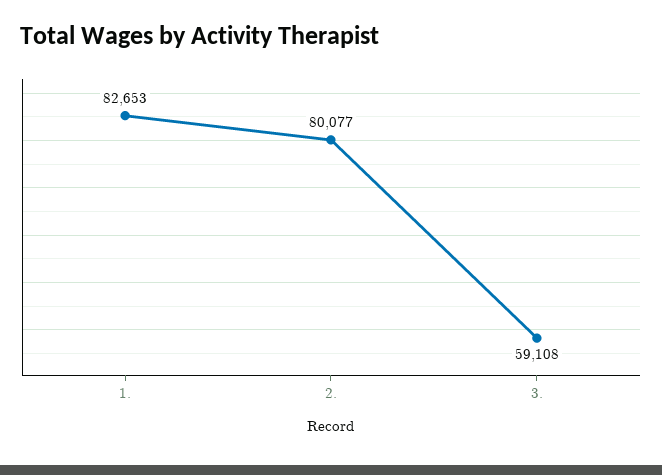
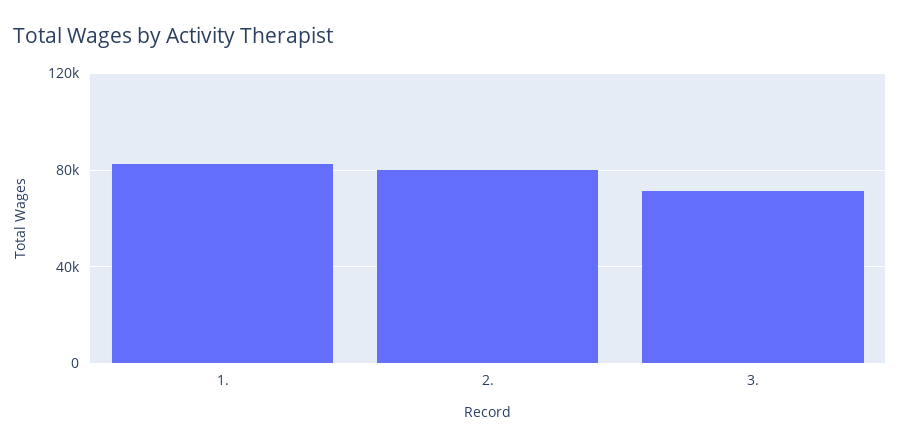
  {
    "1.": 82653,
    "2.": 80077,
-   "3.": 59108
+   "3.": 70000
  }

